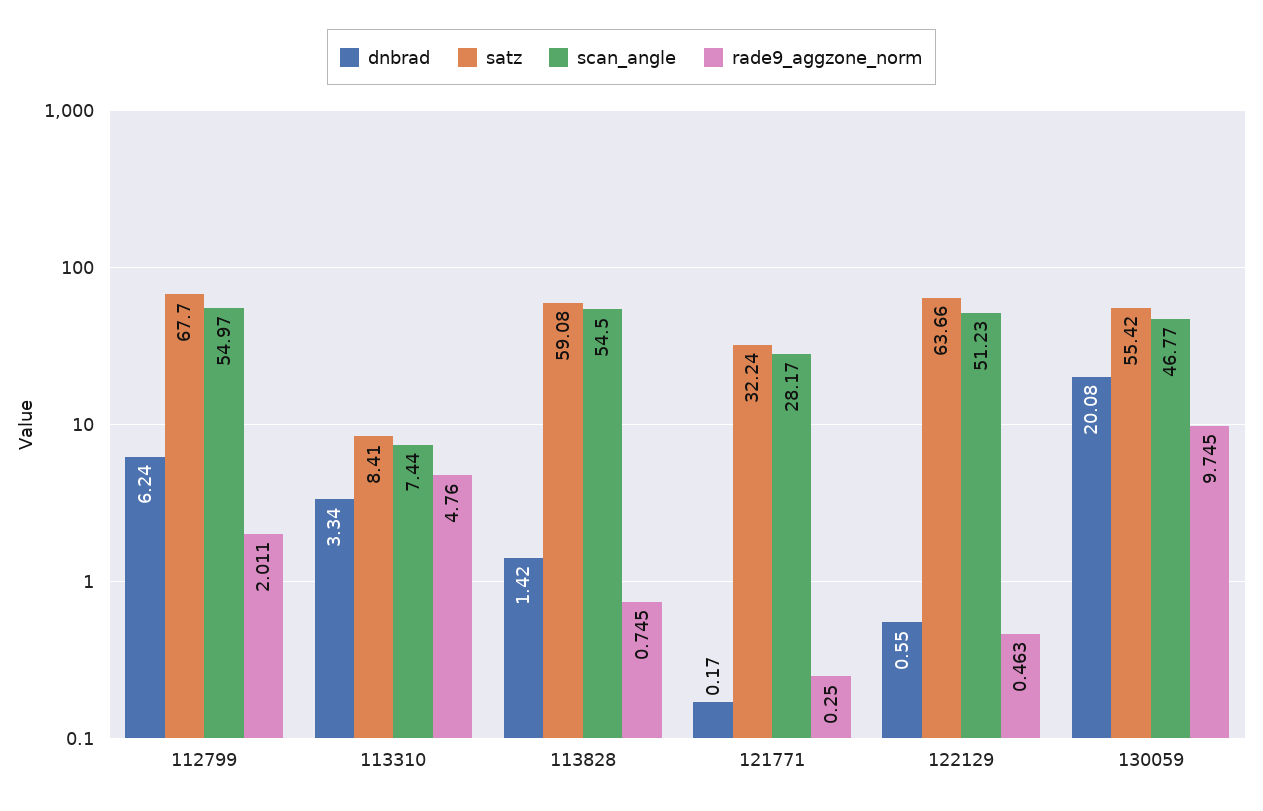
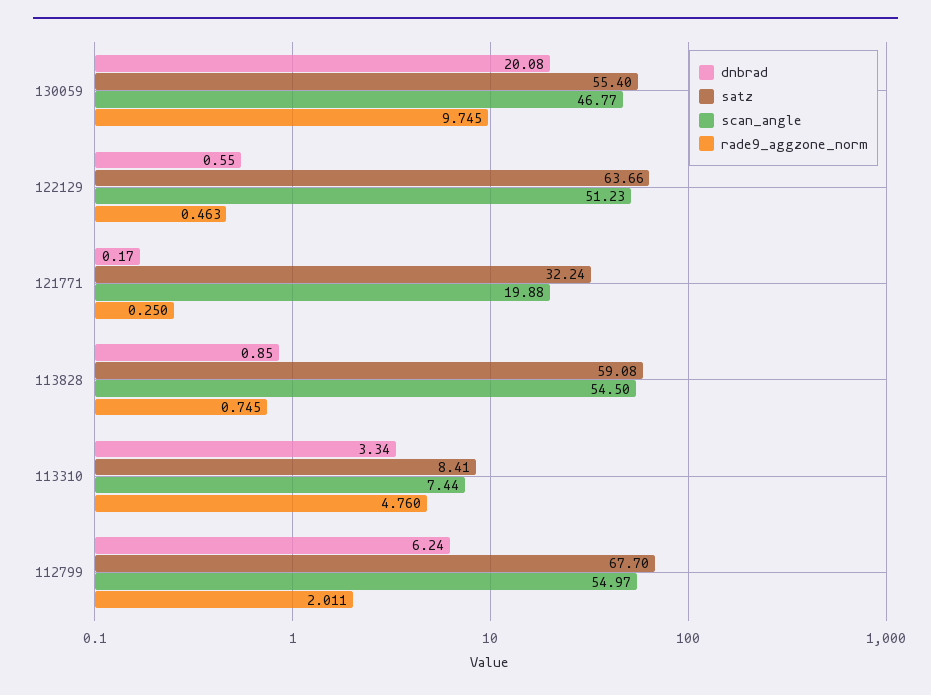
  {
    "dnbrad": {
      "112799": 6.24,
      "113310": 3.34,
-     "113828": 1.42,
+     "113828": 0.85,
      "121771": 0.17,
      "122129": 0.55,
      "130059": 20.08
    },
    "satz": {
      "112799": 67.7,
      "113310": 8.41,
      "113828": 59.08,
      "121771": 32.24,
      "122129": 63.66,
-     "130059": 55.42
+     "130059": 55.4
    },
    "scan_angle": {
      "112799": 54.97,
      "113310": 7.44,
      "113828": 54.5,
-     "121771": 28.17,
+     "121771": 19.88,
      "122129": 51.23,
      "130059": 46.77
    },
    "rade9_aggzone_norm": {
      "112799": 2.011,
      "113310": 4.76,
      "113828": 0.745,
      "121771": 0.25,
      "122129": 0.463,
      "130059": 9.745
    }
  }

